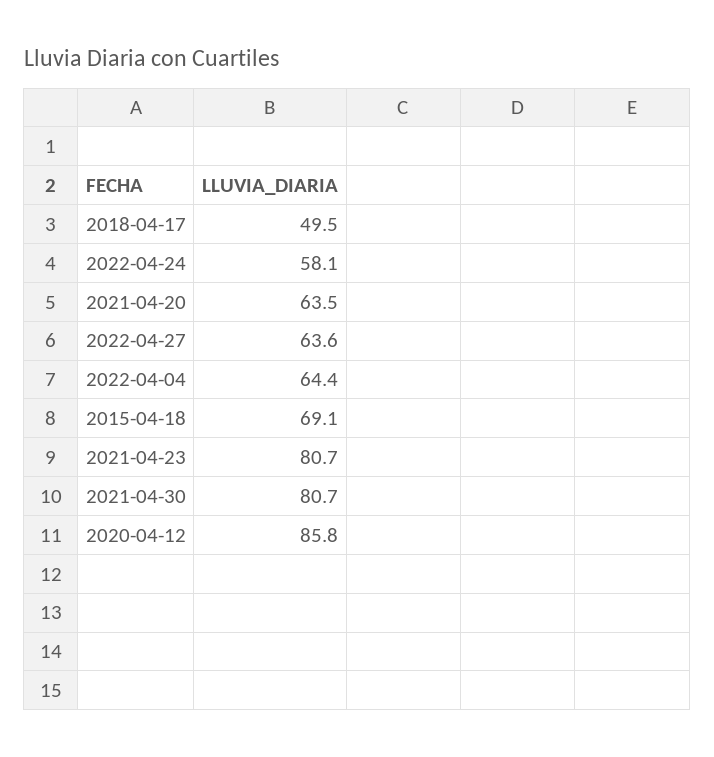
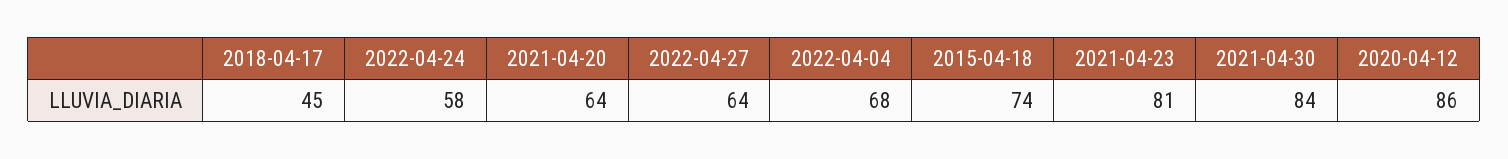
  {
-   "2018-04-17": 49.5,
+   "2018-04-17": 45,
    "2022-04-24": 58.1,
    "2021-04-20": 63.5,
    "2022-04-27": 63.6,
-   "2022-04-04": 64.4,
+   "2022-04-04": 68,
-   "2015-04-18": 69.1,
+   "2015-04-18": 74,
    "2021-04-23": 80.7,
-   "2021-04-30": 80.7,
+   "2021-04-30": 84,
    "2020-04-12": 85.8
  }

